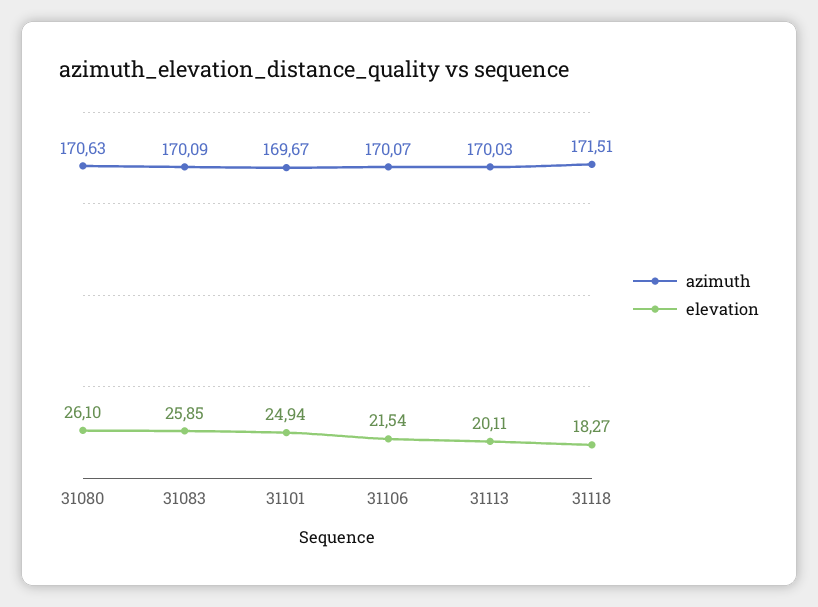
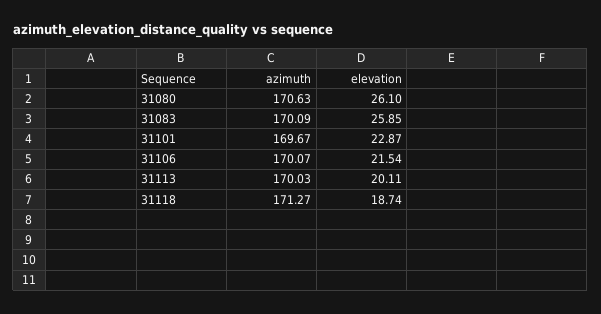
  {
    "azimuth": {
      "31080": 170.63,
      "31083": 170.09,
      "31101": 169.67,
      "31106": 170.07,
      "31113": 170.03,
-     "31118": 171.51
+     "31118": 171.27
    },
    "elevation": {
      "31080": 26.1,
      "31083": 25.85,
-     "31101": 24.94,
+     "31101": 22.87,
      "31106": 21.54,
      "31113": 20.11,
-     "31118": 18.27
+     "31118": 18.74
    }
  }

